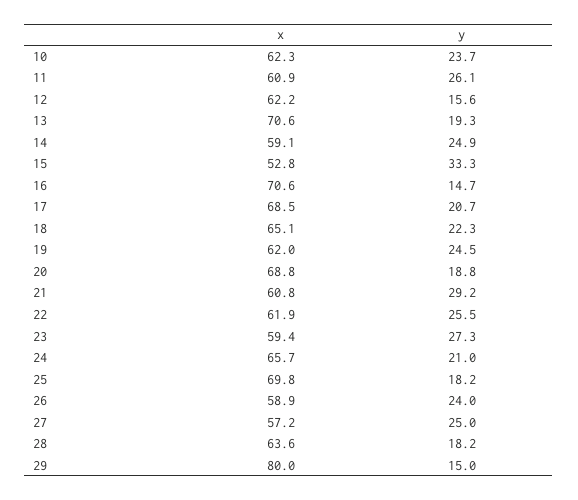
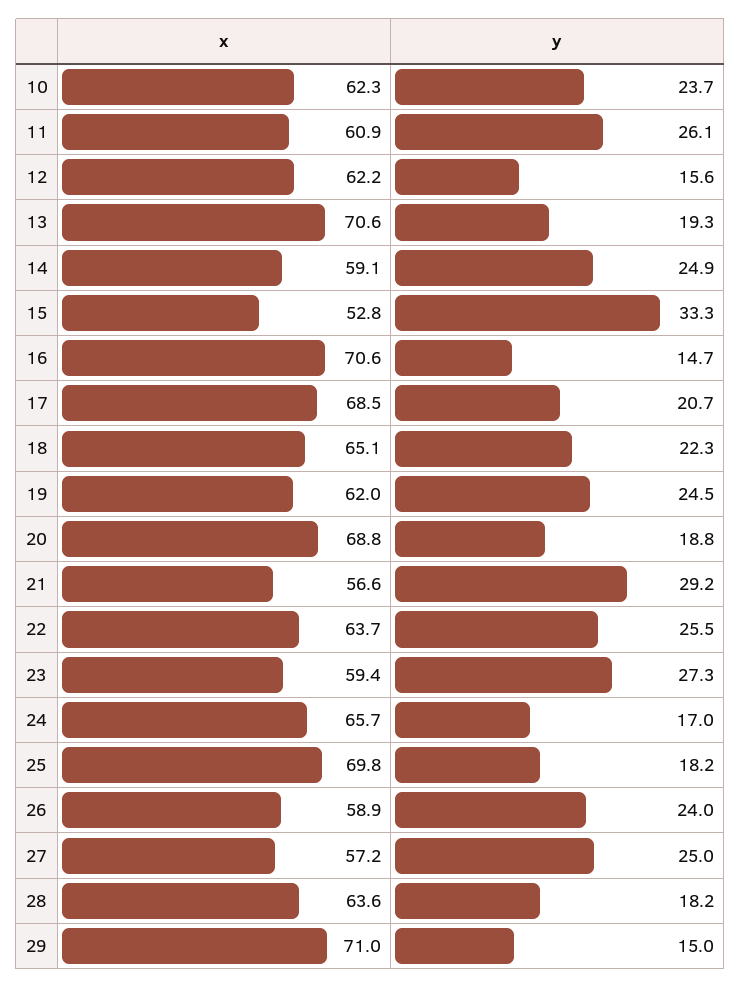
  {
    "x": {
      "10": 62.3,
      "11": 60.9,
      "12": 62.2,
      "13": 70.6,
      "14": 59.1,
      "15": 52.8,
      "16": 70.6,
      "17": 68.5,
      "18": 65.1,
      "19": 62,
      "20": 68.8,
-     "21": 60.8,
+     "21": 56.6,
-     "22": 61.9,
+     "22": 63.7,
      "23": 59.4,
      "24": 65.7,
      "25": 69.8,
      "26": 58.9,
      "27": 57.2,
      "28": 63.6,
-     "29": 80
+     "29": 71
    },
    "y": {
      "10": 23.7,
      "11": 26.1,
      "12": 15.6,
      "13": 19.3,
      "14": 24.9,
      "15": 33.3,
      "16": 14.7,
      "17": 20.7,
      "18": 22.3,
      "19": 24.5,
      "20": 18.8,
      "21": 29.2,
      "22": 25.5,
      "23": 27.3,
-     "24": 21,
+     "24": 17,
      "25": 18.2,
      "26": 24,
      "27": 25,
      "28": 18.2,
      "29": 15
    }
  }

